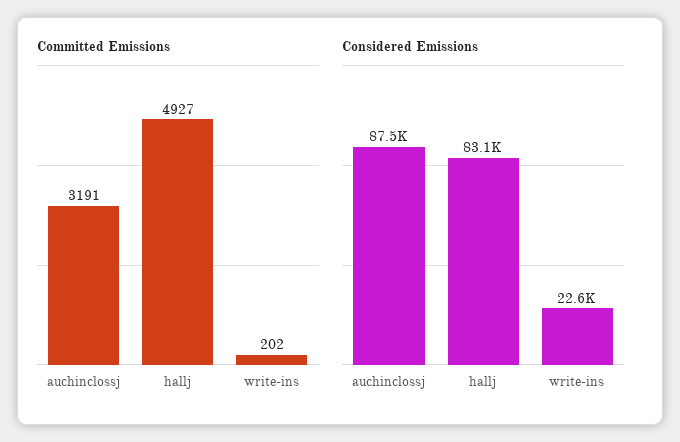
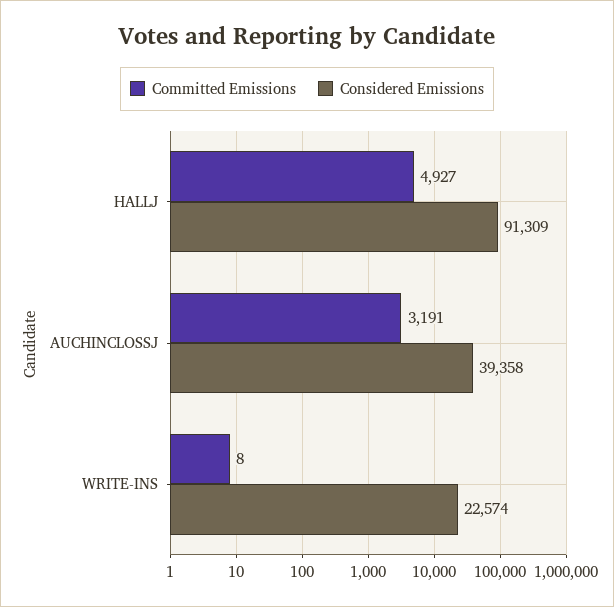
  {
    "Committed Emissions": {
      "auchinclossj": 3191,
      "hallj": 4927,
-     "write-ins": 202
+     "write-ins": 8
    },
    "Considered Emissions": {
-     "auchinclossj": 87500,
+     "auchinclossj": 39358,
-     "hallj": 83100,
+     "hallj": 91309,
      "write-ins": 22574
    }
  }

